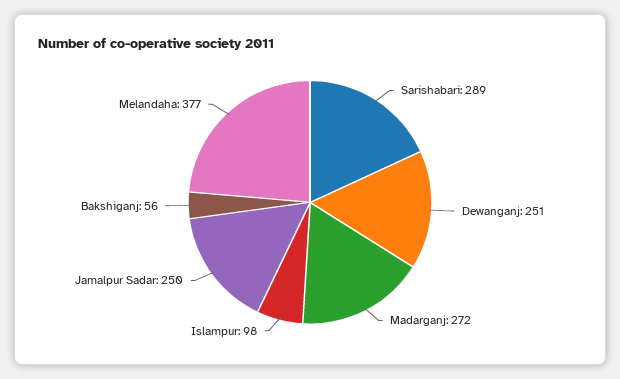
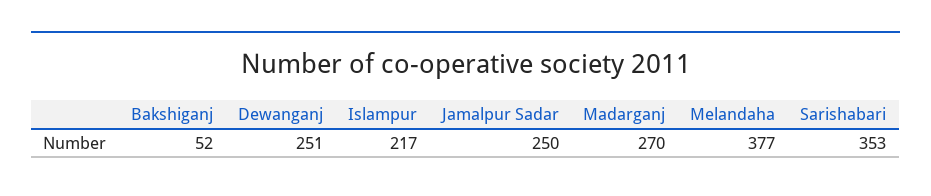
  {
-   "Sarishabari": 289,
+   "Sarishabari": 353,
    "Dewanganj": 251,
-   "Madarganj": 272,
+   "Madarganj": 270,
-   "Islampur": 98,
+   "Islampur": 217,
    "Jamalpur Sadar": 250,
-   "Bakshiganj": 56,
+   "Bakshiganj": 52,
    "Melandaha": 377
  }

